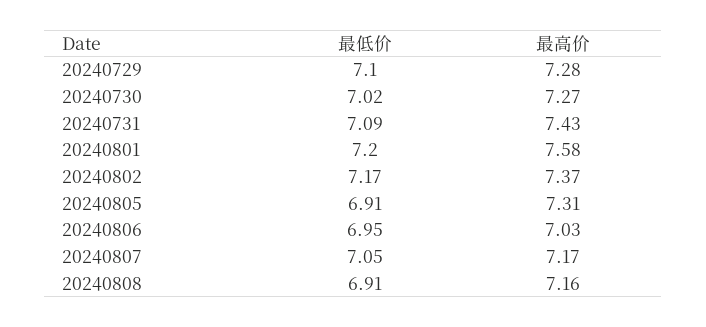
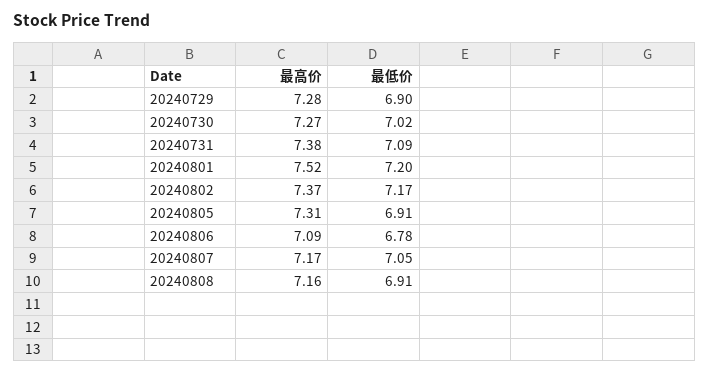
  {
    "最低价": {
-     "20240729": 7.1,
+     "20240729": 6.9,
      "20240730": 7.02,
      "20240731": 7.09,
      "20240801": 7.2,
      "20240802": 7.17,
      "20240805": 6.91,
-     "20240806": 6.95,
+     "20240806": 6.78,
      "20240807": 7.05,
      "20240808": 6.91
    },
    "最高价": {
      "20240729": 7.28,
      "20240730": 7.27,
-     "20240731": 7.43,
+     "20240731": 7.38,
-     "20240801": 7.58,
+     "20240801": 7.52,
      "20240802": 7.37,
      "20240805": 7.31,
-     "20240806": 7.03,
+     "20240806": 7.09,
      "20240807": 7.17,
      "20240808": 7.16
    }
  }

